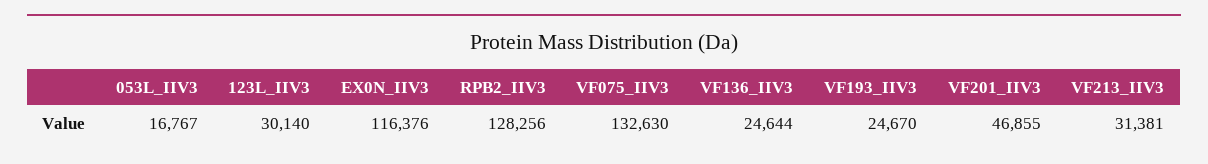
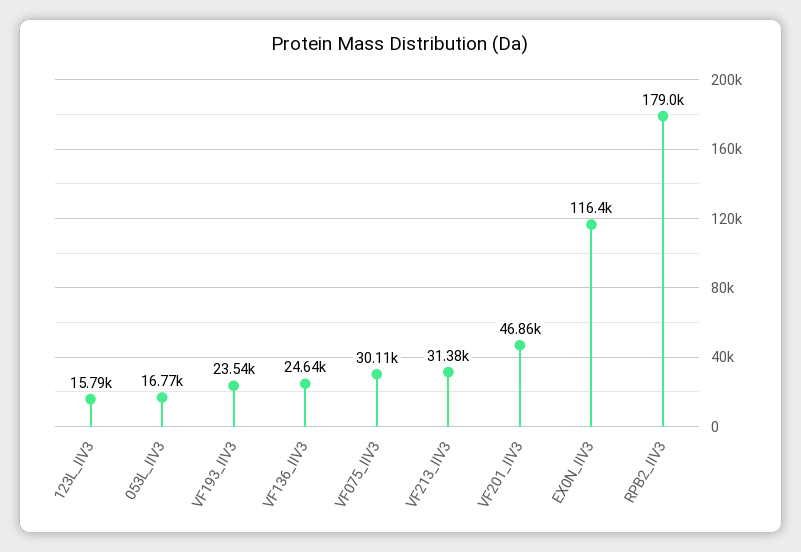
  {
    "053L_IIV3": 16767,
-   "123L_IIV3": 30140,
+   "123L_IIV3": 15790,
    "EX0N_IIV3": 116376,
-   "RPB2_IIV3": 128256,
+   "RPB2_IIV3": 179000,
-   "VF075_IIV3": 132630,
+   "VF075_IIV3": 30110,
    "VF136_IIV3": 24644,
-   "VF193_IIV3": 24670,
+   "VF193_IIV3": 23540,
    "VF201_IIV3": 46855,
    "VF213_IIV3": 31381
  }

